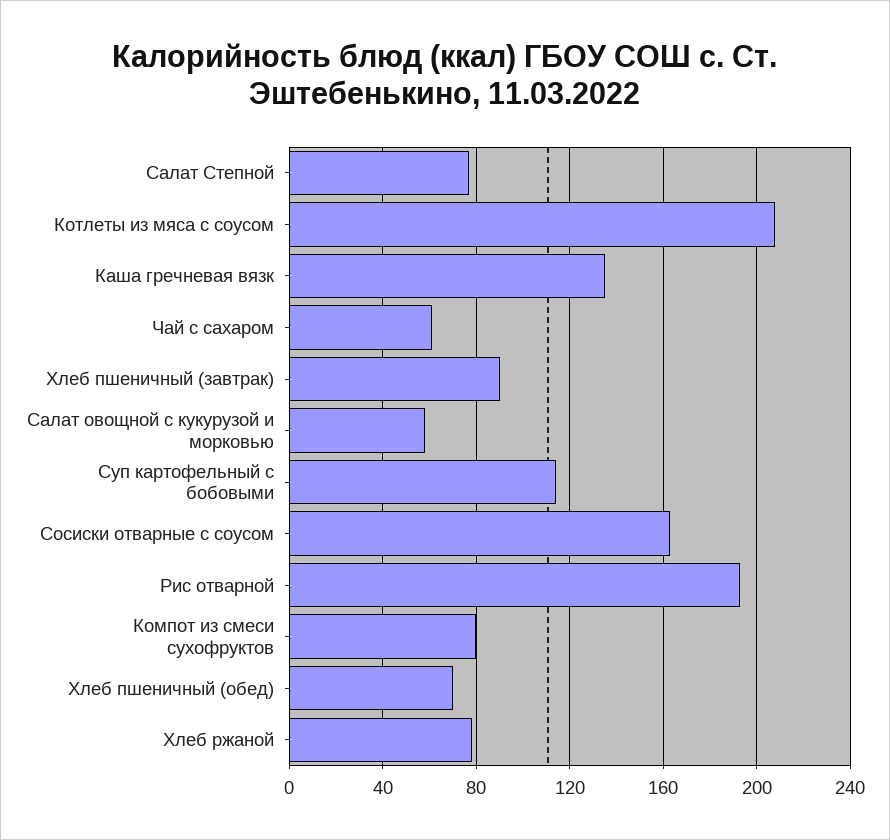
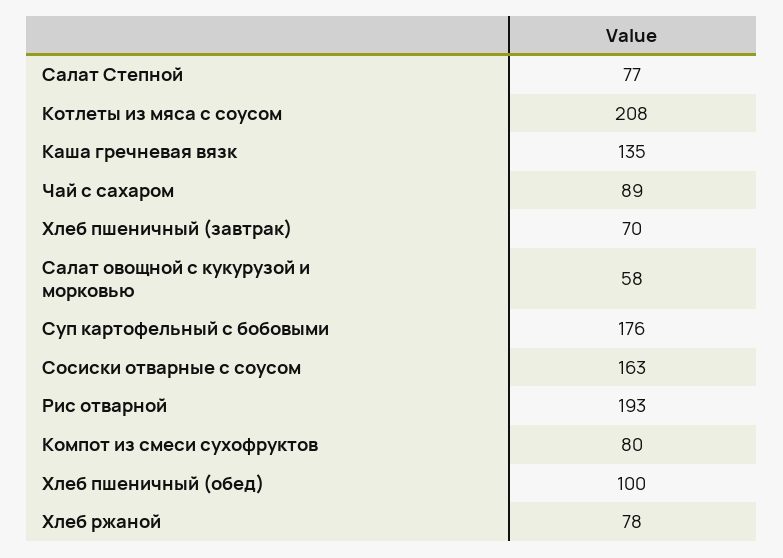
  {
    "Салат Степной": 77,
    "Котлеты из мяса с соусом": 208,
    "Каша гречневая вязк": 135,
-   "Чай с сахаром": 60,
+   "Чай с сахаром": 89,
-   "Хлеб пшеничный (завтрак)": 90,
+   "Хлеб пшеничный (завтрак)": 70,
    "Салат овощной с кукурузой и морковью": 58,
-   "Суп картофельный с бобовыми": 115,
+   "Суп картофельный с бобовыми": 176,
    "Сосиски отварные с соусом": 163,
    "Рис отварной": 193,
    "Компот из смеси сухофруктов": 80,
-   "Хлеб пшеничный (обед)": 70,
+   "Хлеб пшеничный (обед)": 100,
    "Хлеб ржаной": 78
  }

